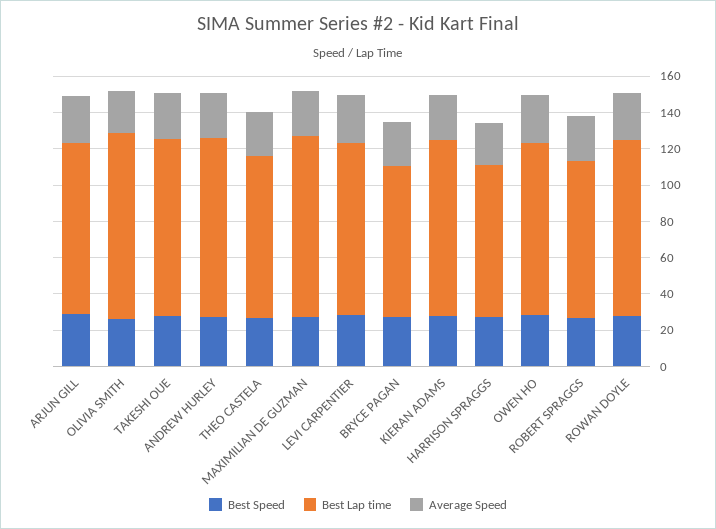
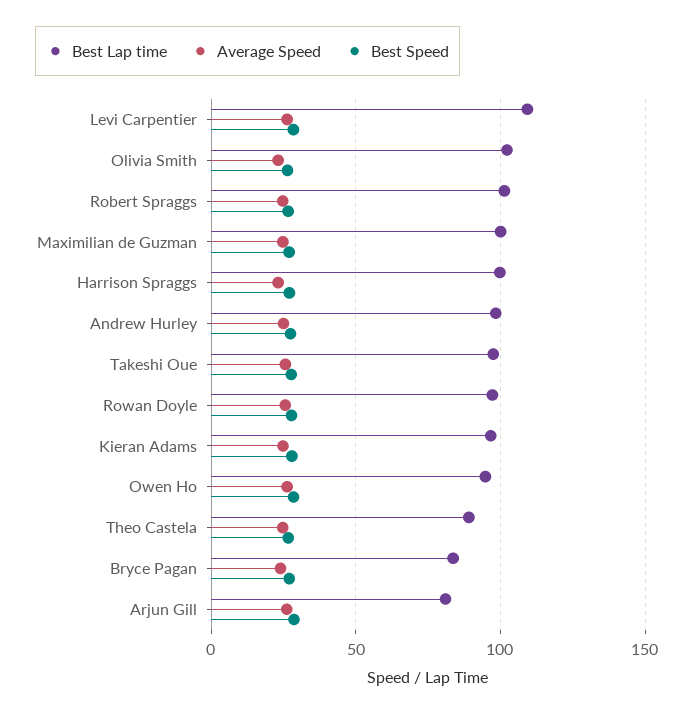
  {
    "Best Speed": {
      "ARJUN GILL": 30,
      "OLIVIA SMITH": 25,
      "TAKESHI OUE": 30,
      "ANDREW HURLEY": 25,
      "THEO CASTELA": 25,
      "MAXIMILIAN DE GUZMAN": 25,
      "LEVI CARPENTIER": 30,
      "BRYCE PAGAN": 25,
      "KIERAN ADAMS": 30,
      "HARRISON SPRAGGS": 25,
      "OWEN HO": 30,
      "ROBERT SPRAGGS": 25,
      "ROWAN DOYLE": 30
    },
    "Best Lap time": {
-     "ARJUN GILL": 95,
+     "ARJUN GILL": 80,
      "OLIVIA SMITH": 100,
      "TAKESHI OUE": 100,
      "ANDREW HURLEY": 100,
      "THEO CASTELA": 90,
      "MAXIMILIAN DE GUZMAN": 100,
-     "LEVI CARPENTIER": 95,
+     "LEVI CARPENTIER": 110,
      "BRYCE PAGAN": 85,
      "KIERAN ADAMS": 95,
-     "HARRISON SPRAGGS": 85,
+     "HARRISON SPRAGGS": 100,
      "OWEN HO": 95,
-     "ROBERT SPRAGGS": 85,
+     "ROBERT SPRAGGS": 100,
      "ROWAN DOYLE": 95
    },
    "Average Speed": {
      "ARJUN GILL": 25,
      "OLIVIA SMITH": 25,
      "TAKESHI OUE": 25,
      "ANDREW HURLEY": 25,
      "THEO CASTELA": 25,
      "MAXIMILIAN DE GUZMAN": 25,
      "LEVI CARPENTIER": 25,
      "BRYCE PAGAN": 25,
      "KIERAN ADAMS": 25,
      "HARRISON SPRAGGS": 25,
      "OWEN HO": 25,
      "ROBERT SPRAGGS": 25,
      "ROWAN DOYLE": 25
    }
  }

